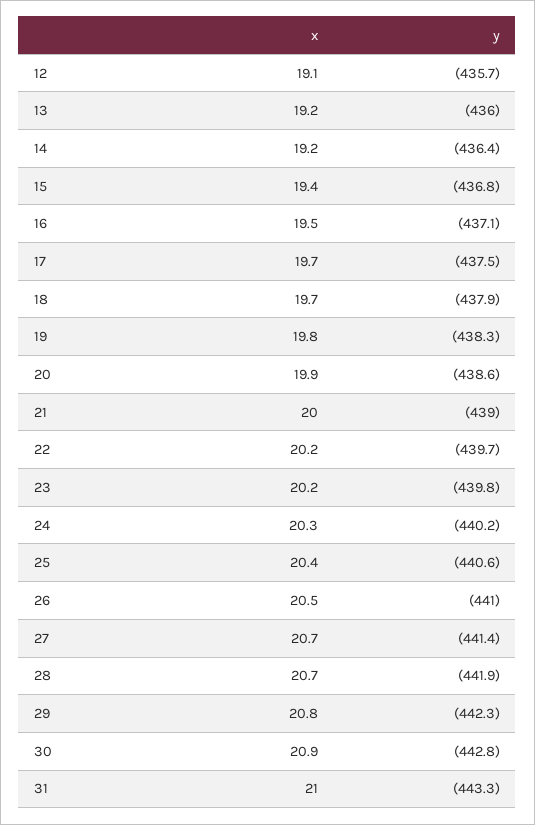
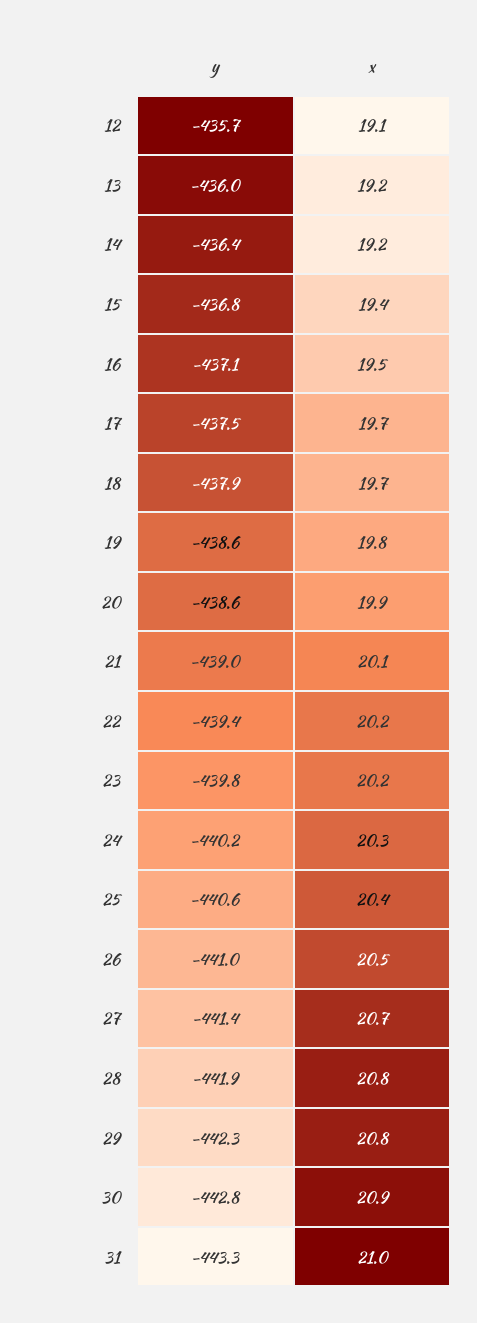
  {
    "x": {
      "12": 19.1,
      "13": 19.2,
      "14": 19.2,
      "15": 19.4,
      "16": 19.5,
      "17": 19.7,
      "18": 19.7,
      "19": 19.8,
      "20": 19.9,
-     "21": 20,
+     "21": 20.1,
      "22": 20.2,
      "23": 20.2,
      "24": 20.3,
      "25": 20.4,
      "26": 20.5,
      "27": 20.7,
-     "28": 20.7,
+     "28": 20.8,
      "29": 20.8,
      "30": 20.9,
      "31": 21
    },
    "y": {
      "12": -435.7,
      "13": -436,
      "14": -436.4,
      "15": -436.8,
      "16": -437.1,
      "17": -437.5,
      "18": -437.9,
-     "19": -438.3,
+     "19": -438.6,
      "20": -438.6,
      "21": -439,
-     "22": -439.7,
+     "22": -439.4,
      "23": -439.8,
      "24": -440.2,
      "25": -440.6,
      "26": -441,
      "27": -441.4,
      "28": -441.9,
      "29": -442.3,
      "30": -442.8,
      "31": -443.3
    }
  }

